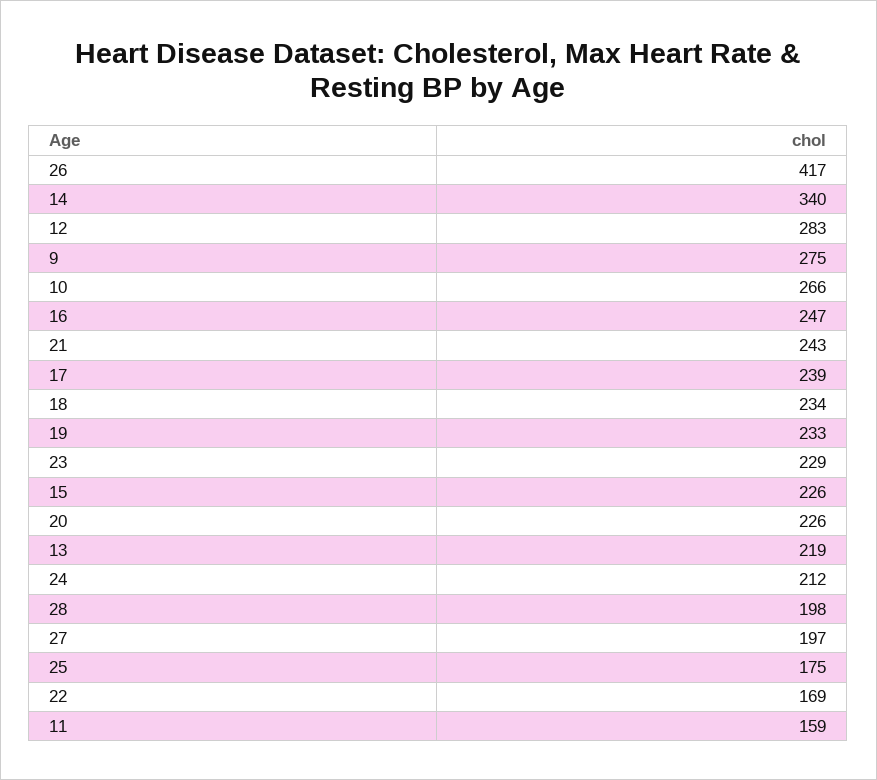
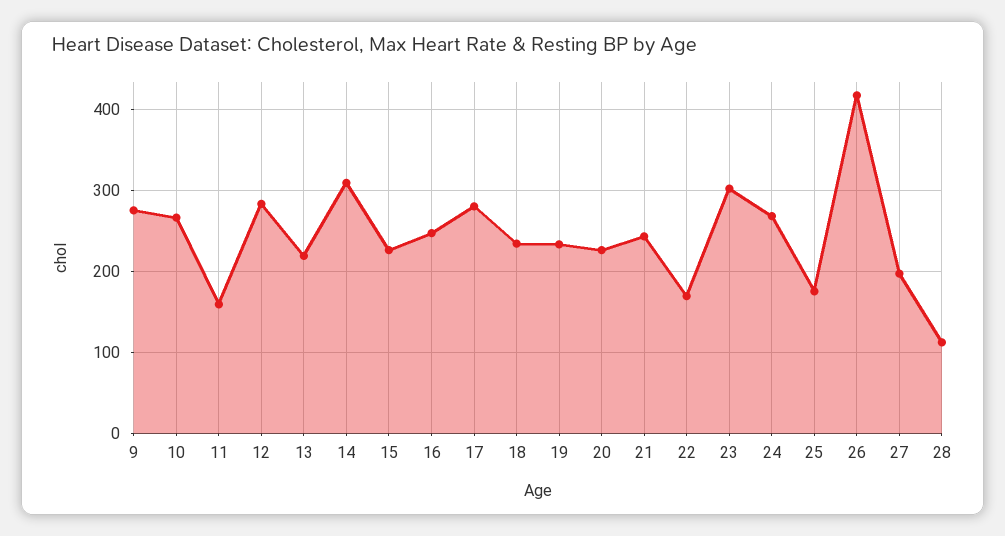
  {
    "26": 417,
-   "14": 340,
+   "14": 310,
    "12": 283,
    "9": 275,
    "10": 266,
    "16": 247,
    "21": 243,
-   "17": 239,
+   "17": 280,
    "18": 234,
    "19": 233,
-   "23": 229,
+   "23": 300,
    "15": 226,
    "20": 226,
    "13": 219,
-   "24": 212,
+   "24": 270,
-   "28": 198,
+   "28": 110,
    "27": 197,
    "25": 175,
    "22": 169,
    "11": 159
  }

